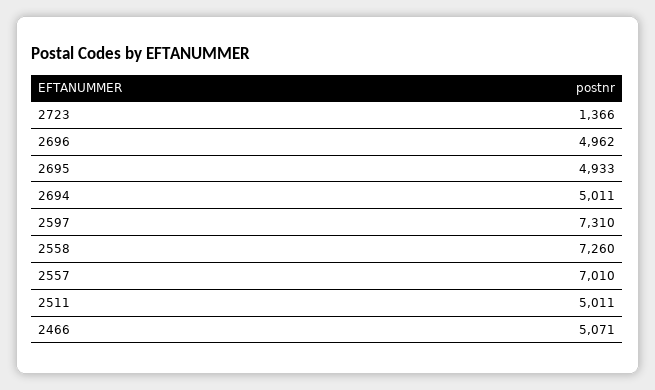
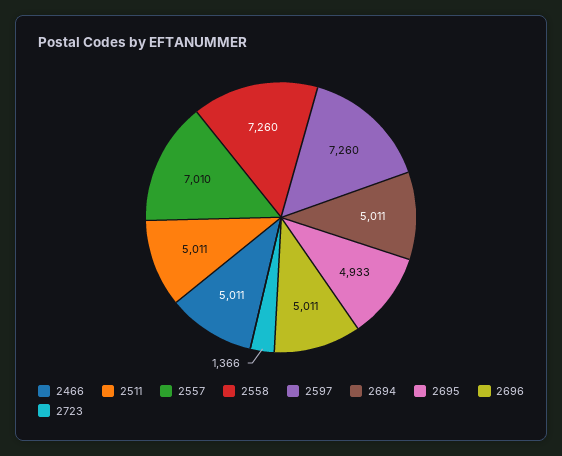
  {
    "2723": 1366,
-   "2696": 4962,
+   "2696": 5011,
    "2695": 4933,
    "2694": 5011,
-   "2597": 7310,
+   "2597": 7260,
    "2558": 7260,
    "2557": 7010,
    "2511": 5011,
-   "2466": 5071
+   "2466": 5011
  }

